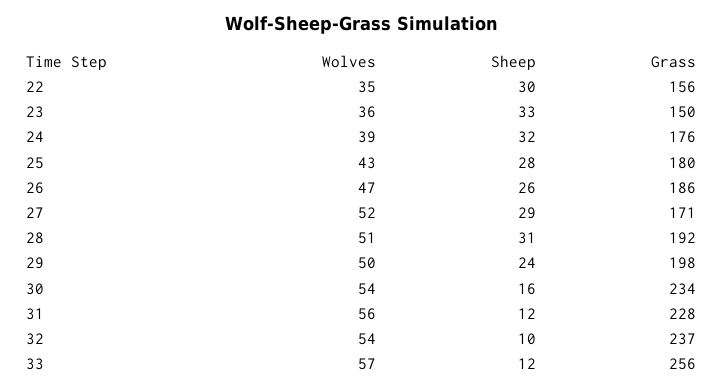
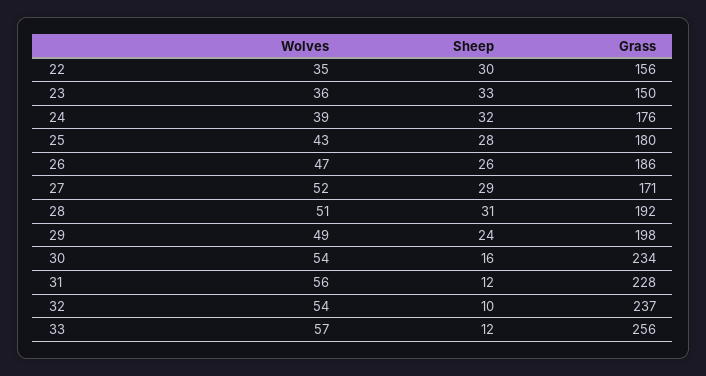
  {
    "Wolves": {
      "22": 35,
      "23": 36,
      "24": 39,
      "25": 43,
      "26": 47,
      "27": 52,
      "28": 51,
-     "29": 50,
+     "29": 49,
      "30": 54,
      "31": 56,
      "32": 54,
      "33": 57
    },
    "Sheep": {
      "22": 30,
      "23": 33,
      "24": 32,
      "25": 28,
      "26": 26,
      "27": 29,
      "28": 31,
      "29": 24,
      "30": 16,
      "31": 12,
      "32": 10,
      "33": 12
    },
    "Grass": {
      "22": 156,
      "23": 150,
      "24": 176,
      "25": 180,
      "26": 186,
      "27": 171,
      "28": 192,
      "29": 198,
      "30": 234,
      "31": 228,
      "32": 237,
      "33": 256
    }
  }

